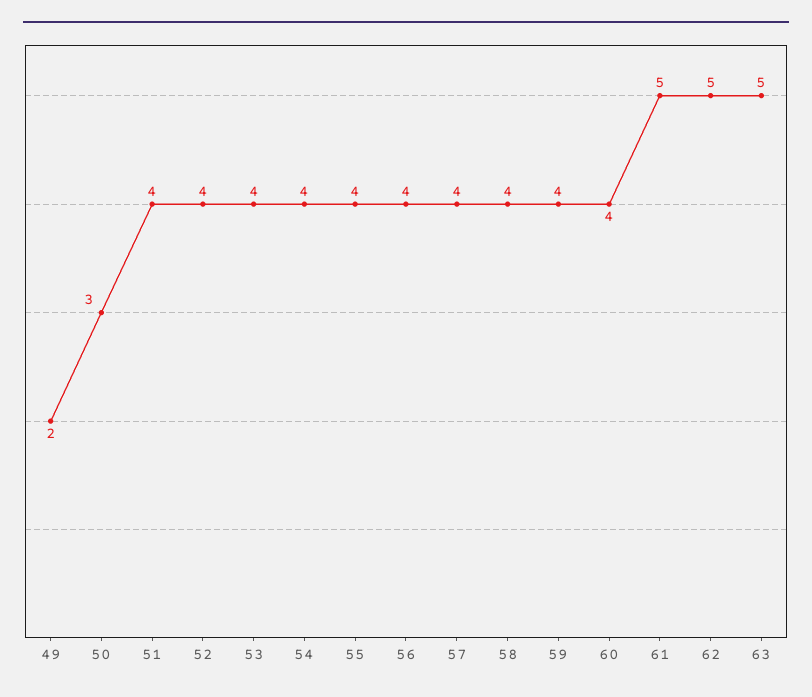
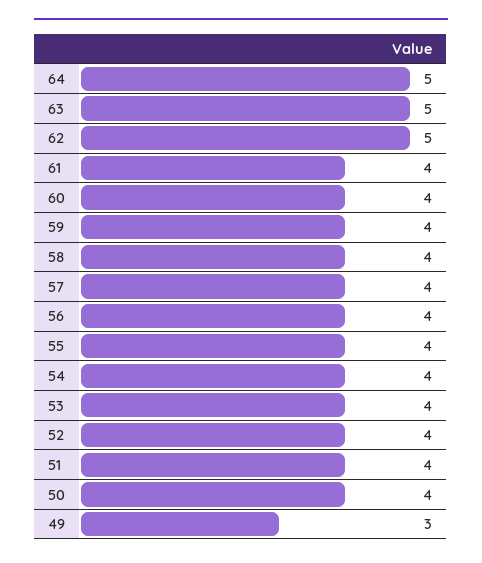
  {
-   "49": 2,
+   "49": 3,
-   "50": 3,
+   "50": 4,
    "51": 4,
    "52": 4,
    "53": 4,
    "54": 4,
    "55": 4,
    "56": 4,
    "57": 4,
    "58": 4,
    "59": 4,
    "60": 4,
-   "61": 5,
+   "61": 4,
    "62": 5,
-   "63": 5
+   "63": 5,
+   "64": 5
  }

